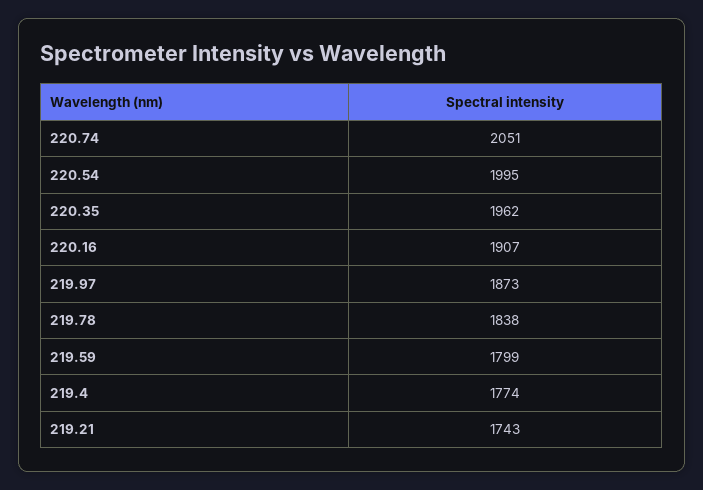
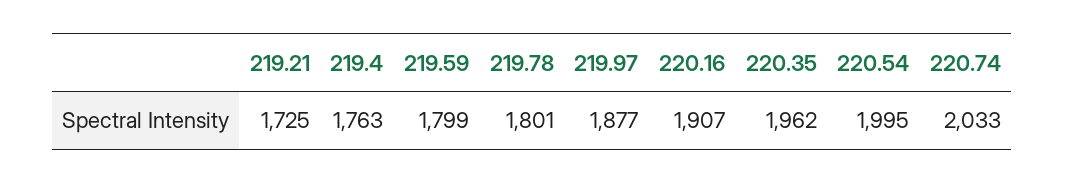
  {
-   "220.74": 2051,
+   "220.74": 2033,
    "220.54": 1995,
    "220.35": 1962,
    "220.16": 1907,
-   "219.97": 1873,
+   "219.97": 1877,
-   "219.78": 1838,
+   "219.78": 1801,
    "219.59": 1799,
-   "219.4": 1774,
+   "219.4": 1763,
-   "219.21": 1743
+   "219.21": 1725
  }

